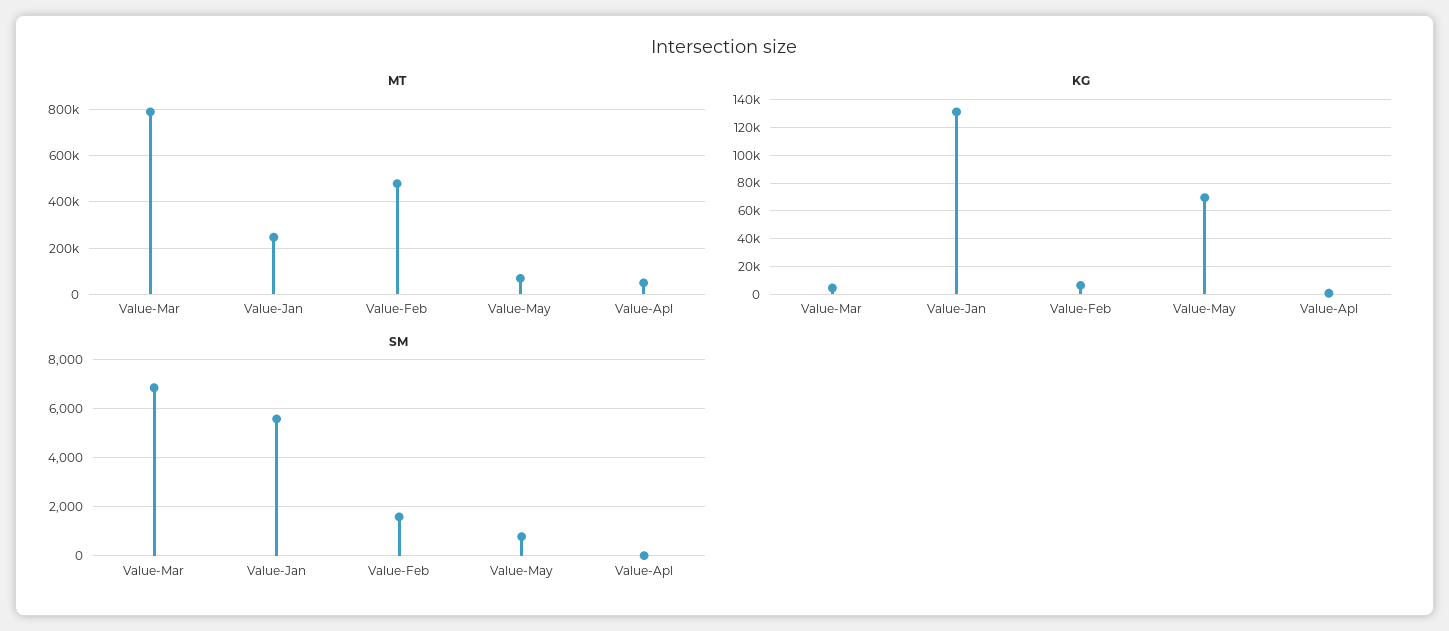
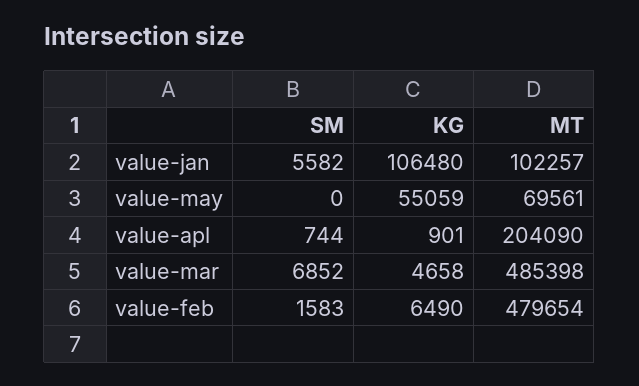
  {
    "MT": {
-     "Value-Mar": 800000,
+     "Value-Mar": 485398,
-     "Value-Jan": 250000,
+     "Value-Jan": 102257,
      "Value-Feb": 479654,
      "Value-May": 69561,
-     "Value-Apl": 50000
+     "Value-Apl": 204090
    },
    "KG": {
      "Value-Mar": 4658,
-     "Value-Jan": 130000,
+     "Value-Jan": 106480,
      "Value-Feb": 6490,
-     "Value-May": 70000,
+     "Value-May": 55059,
      "Value-Apl": 901
    },
    "SM": {
      "Value-Mar": 6852,
      "Value-Jan": 5582,
      "Value-Feb": 1583,
-     "Value-May": 750,
+     "Value-May": 0,
-     "Value-Apl": 0
+     "Value-Apl": 744
    }
  }

